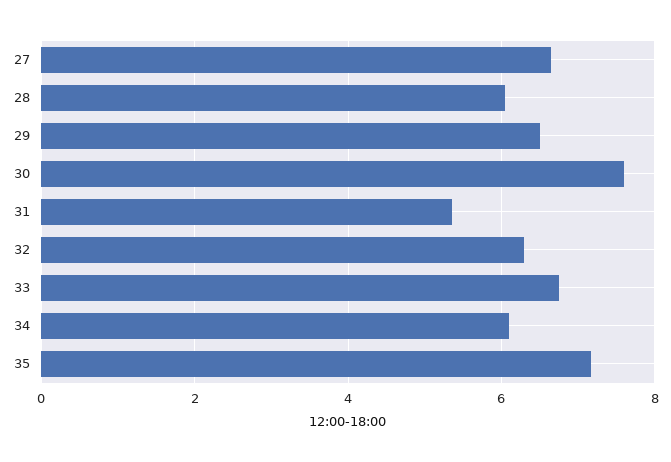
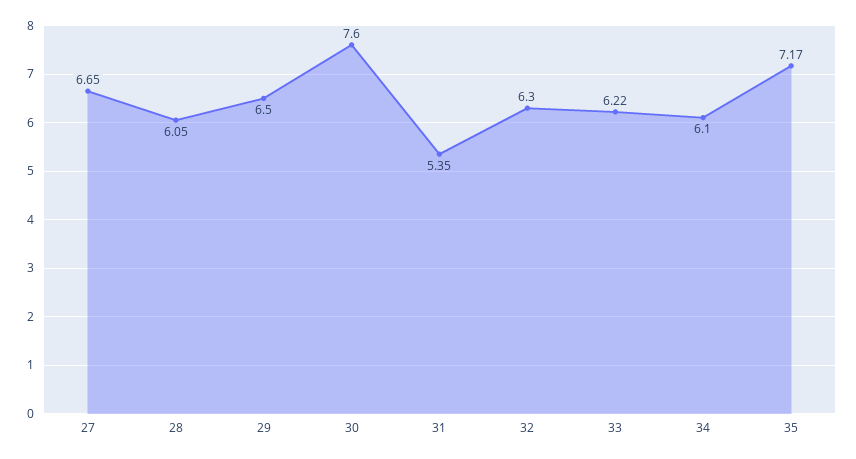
  {
    "27": 6.65,
    "28": 6.05,
    "29": 6.5,
    "30": 7.6,
    "31": 5.35,
    "32": 6.3,
-   "33": 6.8,
+   "33": 6.22,
    "34": 6.1,
    "35": 7.17
  }

